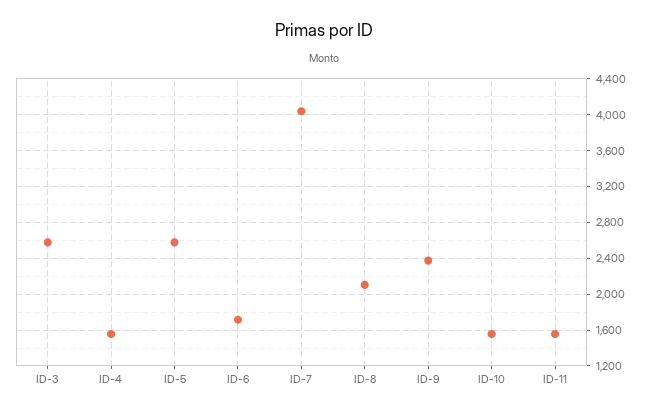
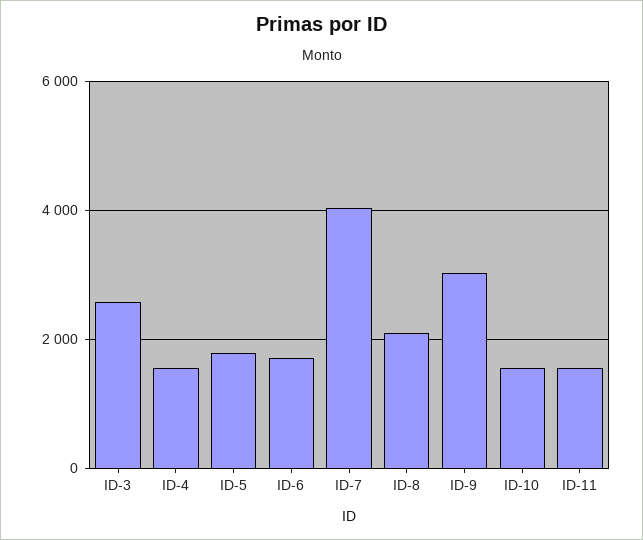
  {
    "ID-3": 2600,
    "ID-4": 1600,
-   "ID-5": 2600,
+   "ID-5": 1800,
    "ID-6": 1700,
    "ID-7": 4000,
    "ID-8": 2100,
-   "ID-9": 2400,
+   "ID-9": 3000,
    "ID-10": 1600,
    "ID-11": 1600
  }

